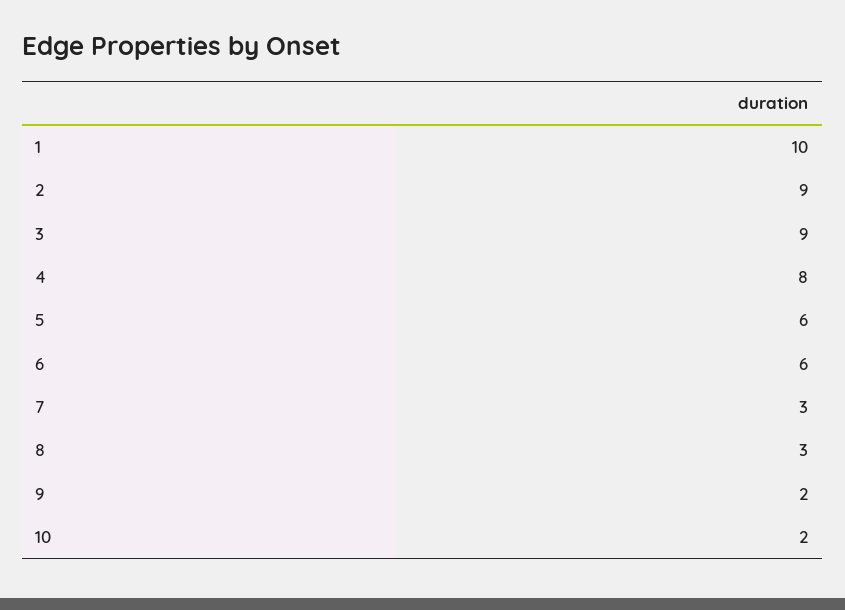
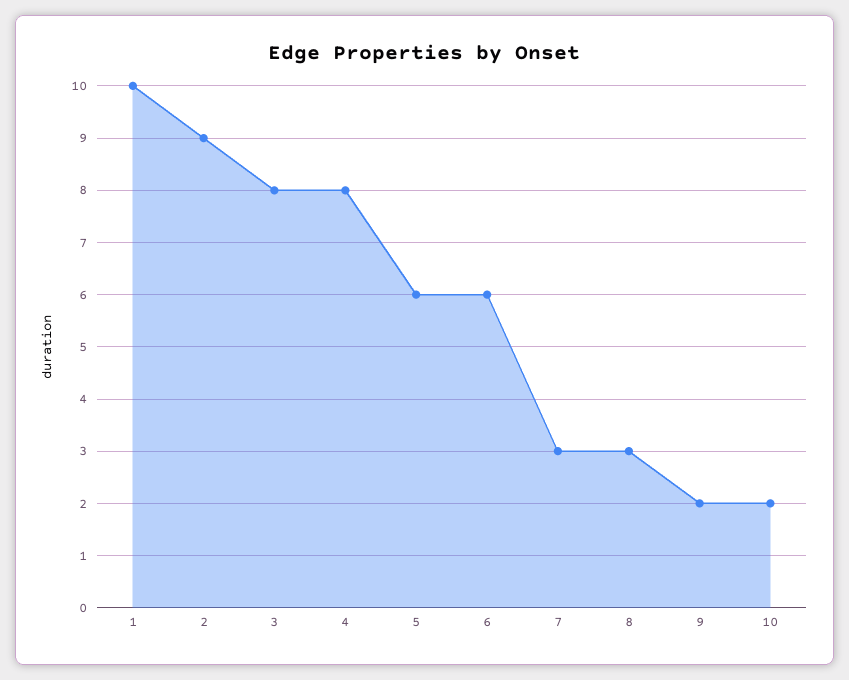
  {
    "1": 10,
    "2": 9,
-   "3": 9,
+   "3": 8,
    "4": 8,
    "5": 6,
    "6": 6,
    "7": 3,
    "8": 3,
    "9": 2,
    "10": 2
  }

